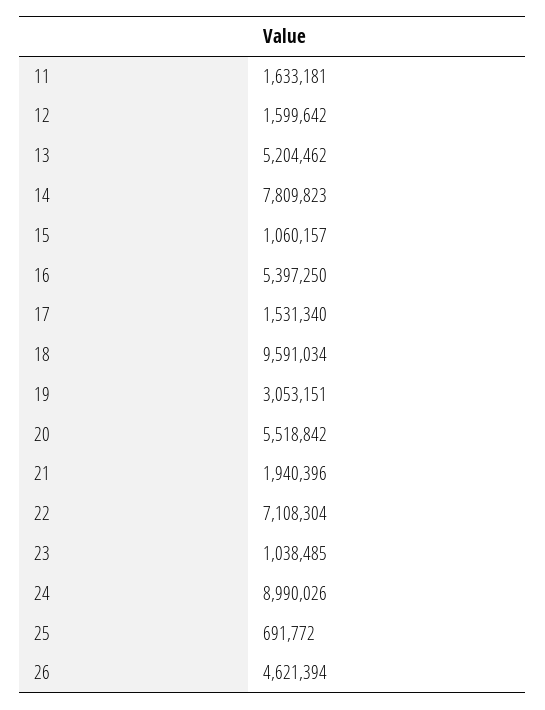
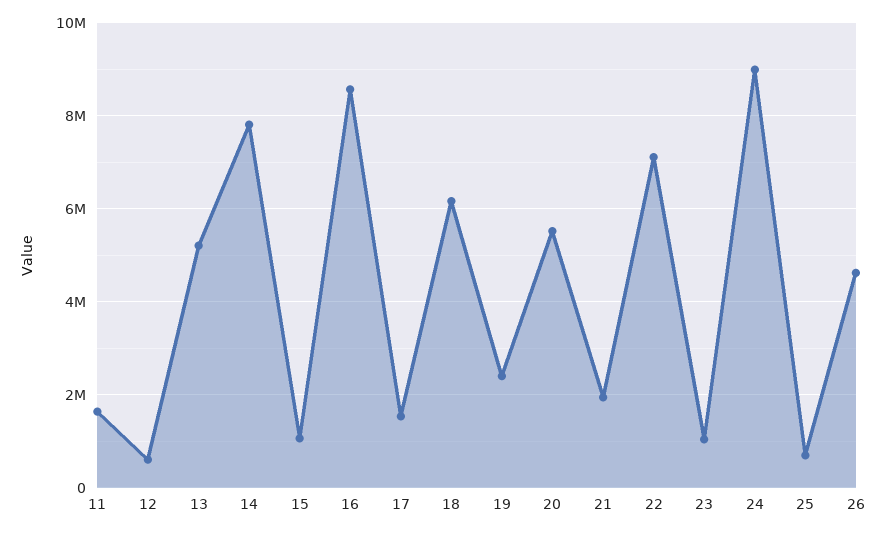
  {
    "11": 1633181,
-   "12": 1599642,
+   "12": 600000,
    "13": 5204462,
    "14": 7809823,
    "15": 1060157,
-   "16": 5397250,
+   "16": 8600000,
    "17": 1531340,
-   "18": 9591034,
+   "18": 6200000,
-   "19": 3053151,
+   "19": 2400000,
    "20": 5518842,
    "21": 1940396,
    "22": 7108304,
    "23": 1038485,
    "24": 8990026,
    "25": 691772,
    "26": 4621394
  }

